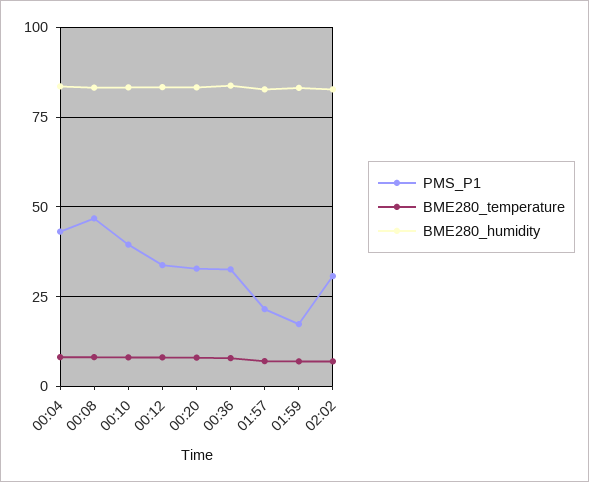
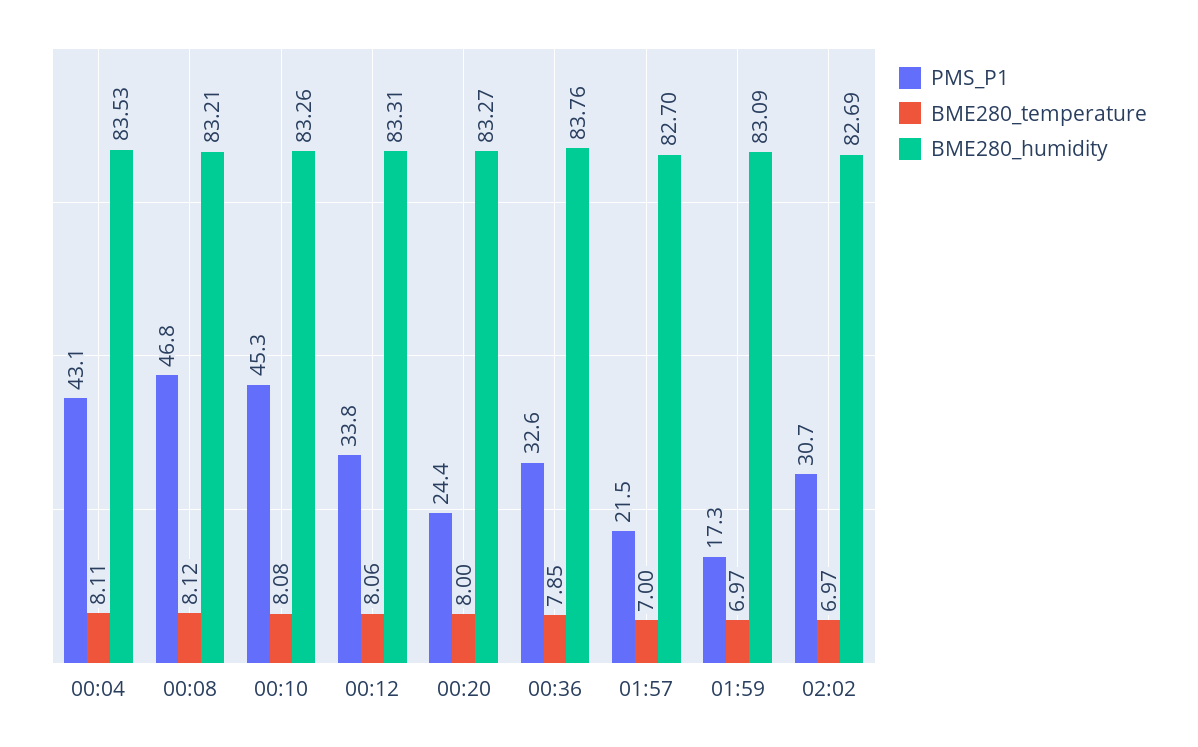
  {
    "PMS_P1": {
      "00:04": 43.1,
      "00:08": 46.8,
-     "00:10": 40,
+     "00:10": 45.3,
      "00:12": 33.8,
-     "00:20": 32.5,
+     "00:20": 24.4,
      "00:36": 32.6,
      "01:57": 21.5,
      "01:59": 17.3,
      "02:02": 30.7
    },
    "BME280_temperature": {
      "00:04": 8.11,
      "00:08": 8.12,
      "00:10": 8.08,
      "00:12": 8.06,
      "00:20": 8,
      "00:36": 7.85,
      "01:57": 7,
      "01:59": 6.97,
      "02:02": 6.97
    },
    "BME280_humidity": {
      "00:04": 83.53,
      "00:08": 83.21,
      "00:10": 83.26,
      "00:12": 83.31,
      "00:20": 83.27,
      "00:36": 83.76,
      "01:57": 82.7,
      "01:59": 83.09,
      "02:02": 82.69
    }
  }

